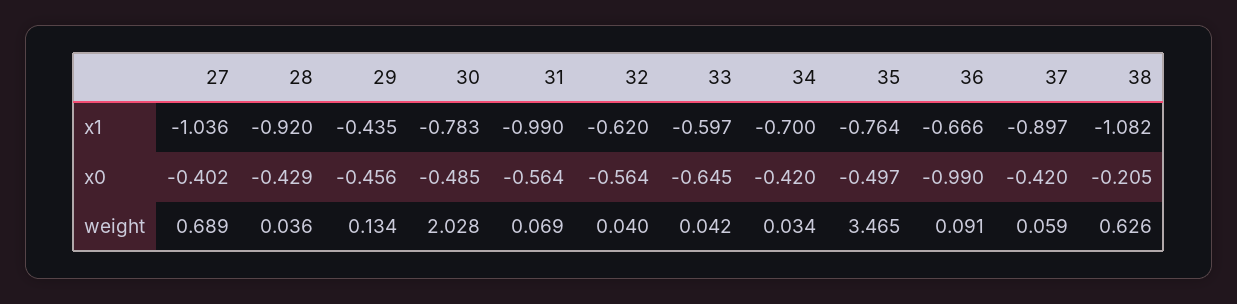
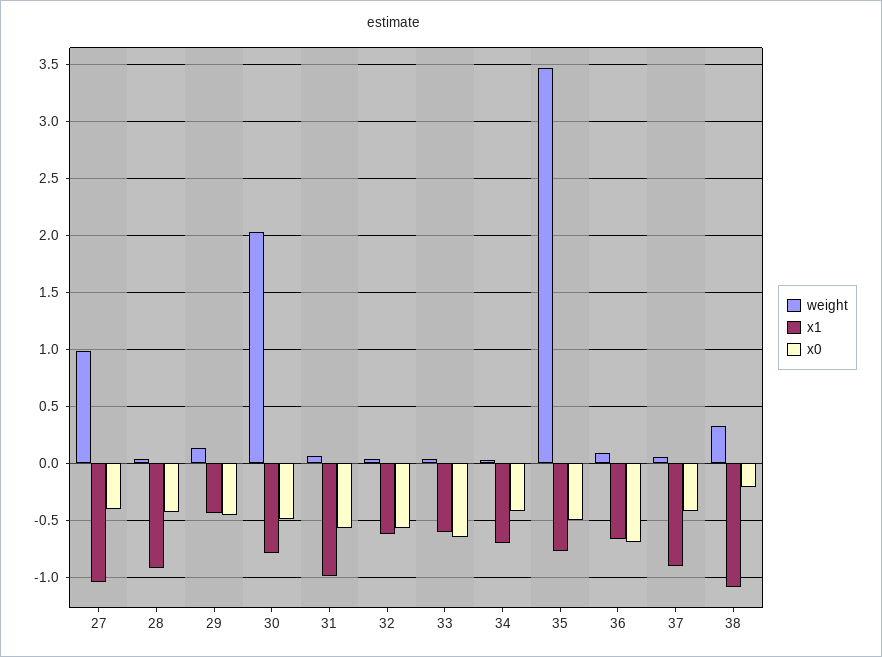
  {
    "x1": {
      "27": -1.036,
      "28": -0.92,
      "29": -0.435,
      "30": -0.783,
      "31": -0.99,
      "32": -0.62,
      "33": -0.597,
      "34": -0.7,
      "35": -0.764,
      "36": -0.666,
      "37": -0.897,
      "38": -1.082
    },
    "x0": {
      "27": -0.402,
      "28": -0.429,
      "29": -0.456,
      "30": -0.485,
      "31": -0.564,
      "32": -0.564,
      "33": -0.645,
      "34": -0.42,
      "35": -0.497,
-     "36": -0.99,
+     "36": -0.7,
      "37": -0.42,
      "38": -0.205
    },
    "weight": {
-     "27": 0.689,
+     "27": 1,
      "28": 0.036,
      "29": 0.134,
      "30": 2.028,
      "31": 0.069,
      "32": 0.04,
      "33": 0.042,
      "34": 0.034,
      "35": 3.465,
      "36": 0.091,
      "37": 0.059,
-     "38": 0.626
+     "38": 0.3
    }
  }

